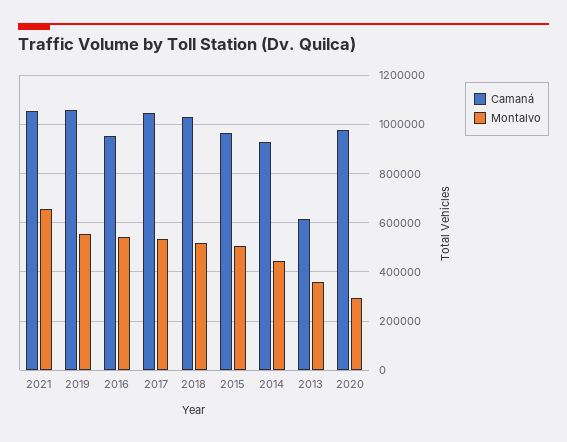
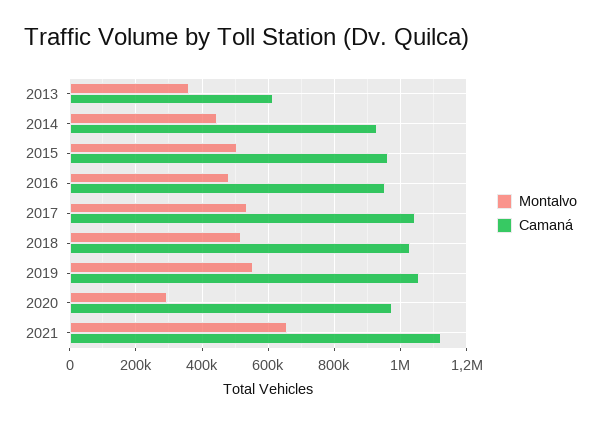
  {
    "Camaná": {
-     "2021": 1050000,
+     "2021": 1120000,
      "2019": 1060000,
      "2016": 960000,
      "2017": 1040000,
      "2018": 1020000,
      "2015": 960000,
      "2014": 920000,
      "2013": 620000,
      "2020": 980000
    },
    "Montalvo": {
      "2021": 660000,
      "2019": 560000,
-     "2016": 550000,
+     "2016": 480000,
      "2017": 540000,
      "2018": 520000,
      "2015": 500000,
      "2014": 440000,
      "2013": 360000,
      "2020": 300000
    }
  }

